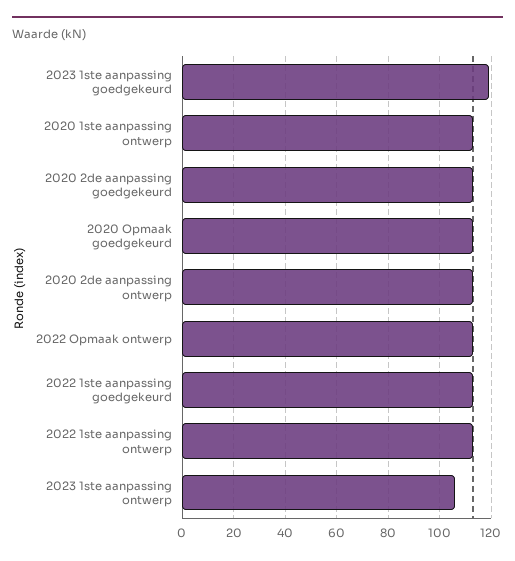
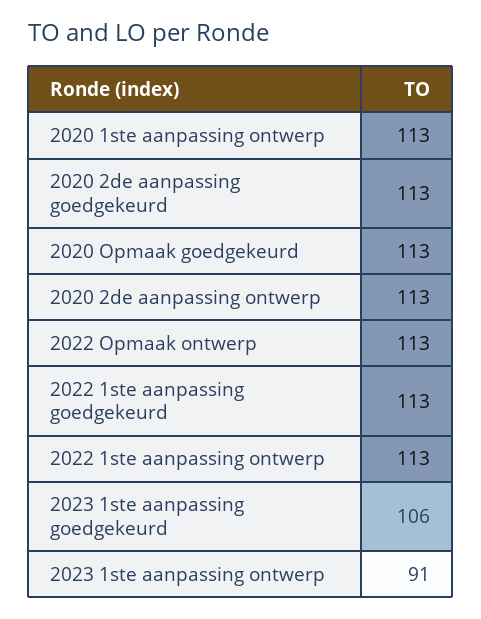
  {
-   "2023 1ste aanpassing goedgekeurd": 120,
+   "2023 1ste aanpassing goedgekeurd": 106,
    "2020 1ste aanpassing ontwerp": 113,
    "2020 2de aanpassing goedgekeurd": 113,
    "2020 Opmaak goedgekeurd": 113,
    "2020 2de aanpassing ontwerp": 113,
    "2022 Opmaak ontwerp": 113,
    "2022 1ste aanpassing goedgekeurd": 113,
    "2022 1ste aanpassing ontwerp": 113,
-   "2023 1ste aanpassing ontwerp": 105
+   "2023 1ste aanpassing ontwerp": 91
  }

